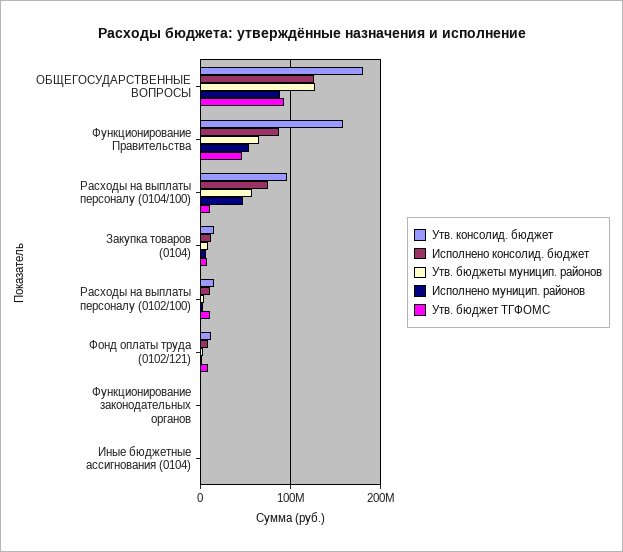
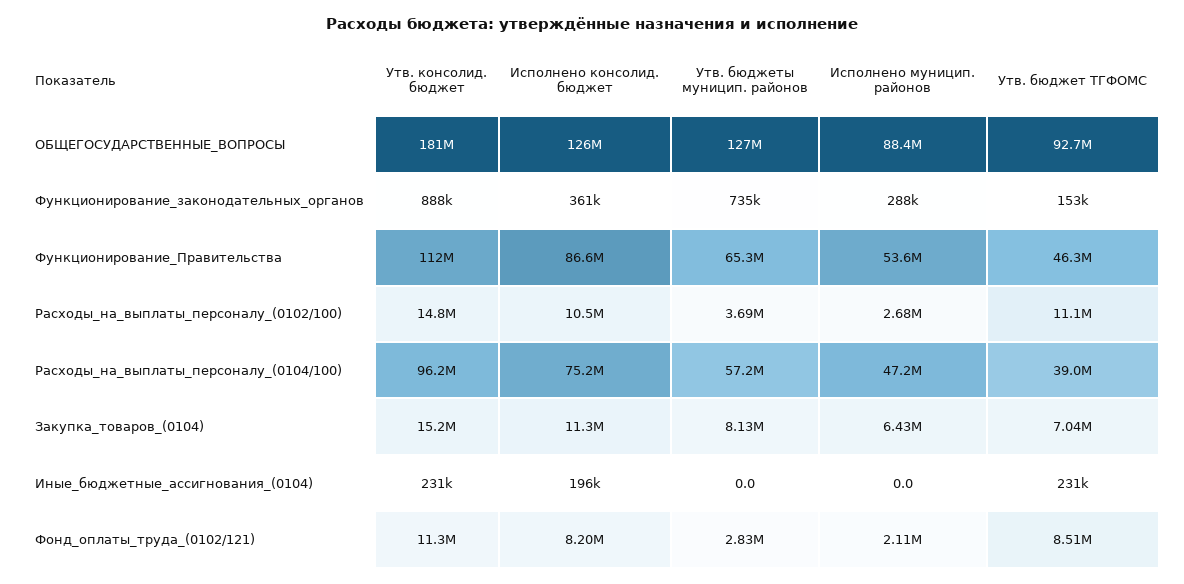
  {
    "Утв. консолид. бюджет": {
      "ОБЩЕГОСУДАРСТВЕННЫЕ ВОПРОСЫ": 181000000,
-     "Функционирование Правительства": 160000000,
+     "Функционирование Правительства": 112000000,
      "Расходы на выплаты персоналу (0104/100)": 96200000,
      "Закупка товаров (0104)": 15200000,
      "Расходы на выплаты персоналу (0102/100)": 14800000,
      "Фонд оплаты труда (0102/121)": 11300000,
      "Функционирование законодательных органов": 888000,
      "Иные бюджетные ассигнования (0104)": 231000
    },
    "Исполнено консолид. бюджет": {
      "ОБЩЕГОСУДАРСТВЕННЫЕ ВОПРОСЫ": 126000000,
      "Функционирование Правительства": 86600000,
      "Расходы на выплаты персоналу (0104/100)": 75200000,
      "Закупка товаров (0104)": 11300000,
      "Расходы на выплаты персоналу (0102/100)": 10500000,
      "Фонд оплаты труда (0102/121)": 8200000,
      "Функционирование законодательных органов": 361000,
      "Иные бюджетные ассигнования (0104)": 196000
    },
    "Утв. бюджеты муницип. районов": {
      "ОБЩЕГОСУДАРСТВЕННЫЕ ВОПРОСЫ": 127000000,
      "Функционирование Правительства": 65300000,
      "Расходы на выплаты персоналу (0104/100)": 57200000,
      "Закупка товаров (0104)": 8130000,
      "Расходы на выплаты персоналу (0102/100)": 3690000,
      "Фонд оплаты труда (0102/121)": 2830000,
      "Функционирование законодательных органов": 735000,
      "Иные бюджетные ассигнования (0104)": 0
    },
    "Исполнено муницип. районов": {
      "ОБЩЕГОСУДАРСТВЕННЫЕ ВОПРОСЫ": 88400000,
      "Функционирование Правительства": 53600000,
      "Расходы на выплаты персоналу (0104/100)": 47200000,
      "Закупка товаров (0104)": 6430000,
      "Расходы на выплаты персоналу (0102/100)": 2680000,
      "Фонд оплаты труда (0102/121)": 2110000,
      "Функционирование законодательных органов": 288000,
      "Иные бюджетные ассигнования (0104)": 0
    },
    "Утв. бюджет ТГФОМС": {
      "ОБЩЕГОСУДАРСТВЕННЫЕ ВОПРОСЫ": 92700000,
      "Функционирование Правительства": 46300000,
-     "Расходы на выплаты персоналу (0104/100)": 10000000,
+     "Расходы на выплаты персоналу (0104/100)": 39000000,
      "Закупка товаров (0104)": 7040000,
      "Расходы на выплаты персоналу (0102/100)": 11100000,
      "Фонд оплаты труда (0102/121)": 8510000,
      "Функционирование законодательных органов": 153000,
      "Иные бюджетные ассигнования (0104)": 231000
    }
  }

